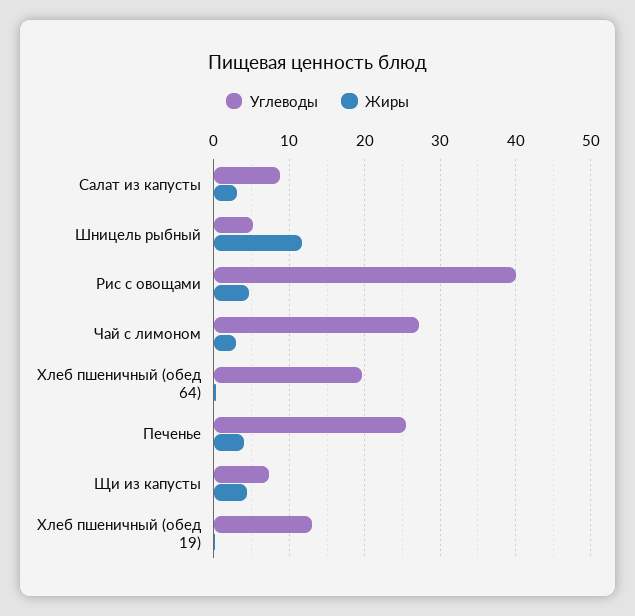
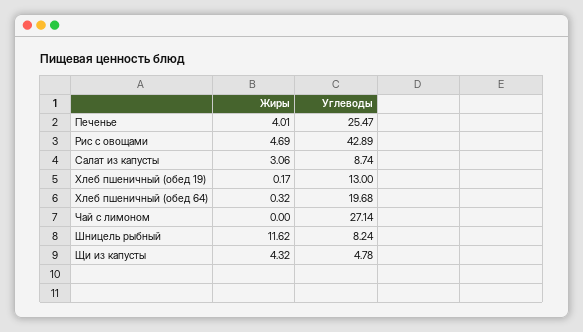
  {
    "Углеводы": {
      "Салат из капусты": 8.74,
-     "Шницель рыбный": 5,
+     "Шницель рыбный": 8.24,
-     "Рис с овощами": 40,
+     "Рис с овощами": 42.89,
      "Чай с лимоном": 27.14,
      "Хлеб пшеничный (обед 64)": 19.68,
      "Печенье": 25.47,
-     "Щи из капусты": 7,
+     "Щи из капусты": 4.78,
      "Хлеб пшеничный (обед 19)": 13
    },
    "Жиры": {
      "Салат из капусты": 3.06,
      "Шницель рыбный": 11.62,
      "Рис с овощами": 4.69,
-     "Чай с лимоном": 3,
+     "Чай с лимоном": 0,
      "Хлеб пшеничный (обед 64)": 0.32,
      "Печенье": 4.01,
      "Щи из капусты": 4.32,
      "Хлеб пшеничный (обед 19)": 0.17
    }
  }

